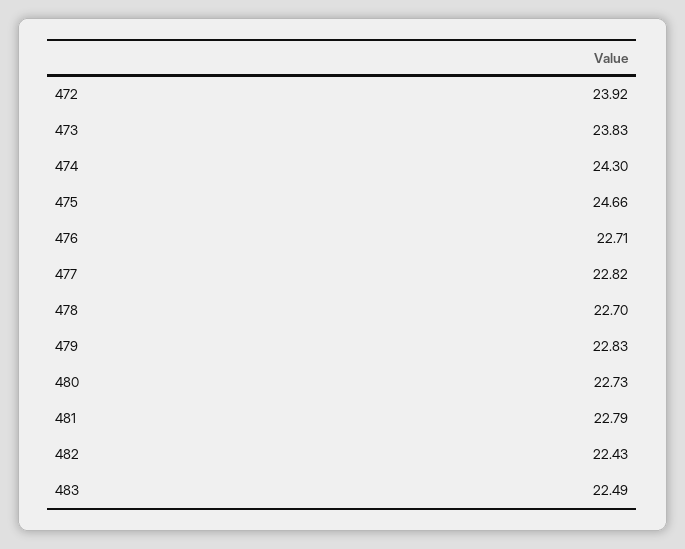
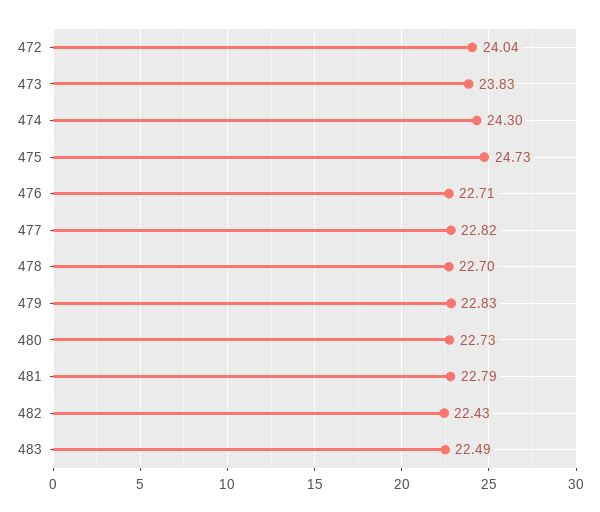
  {
-   "472": 23.92,
+   "472": 24.04,
    "473": 23.83,
    "474": 24.3,
-   "475": 24.66,
+   "475": 24.73,
    "476": 22.71,
    "477": 22.82,
    "478": 22.7,
    "479": 22.83,
    "480": 22.73,
    "481": 22.79,
    "482": 22.43,
    "483": 22.49
  }

